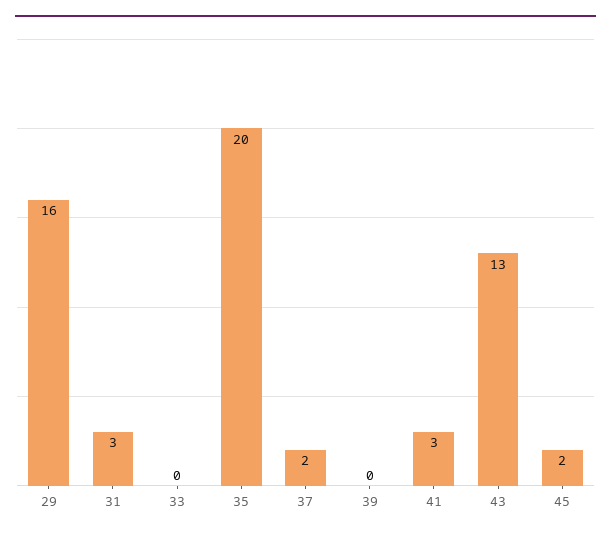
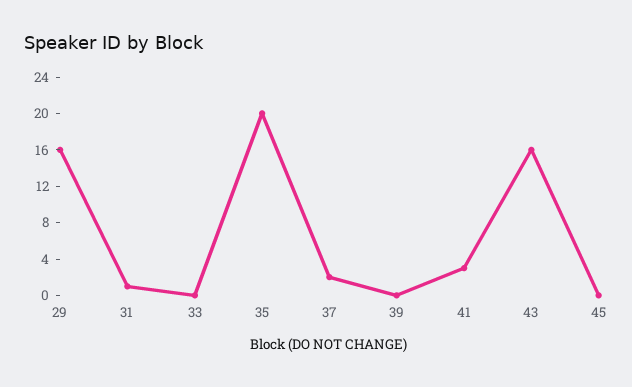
  {
    "29": 16,
-   "31": 3,
+   "31": 1,
    "33": 0,
    "35": 20,
    "37": 2,
    "39": 0,
    "41": 3,
-   "43": 13,
+   "43": 16,
-   "45": 2
+   "45": 0
  }

